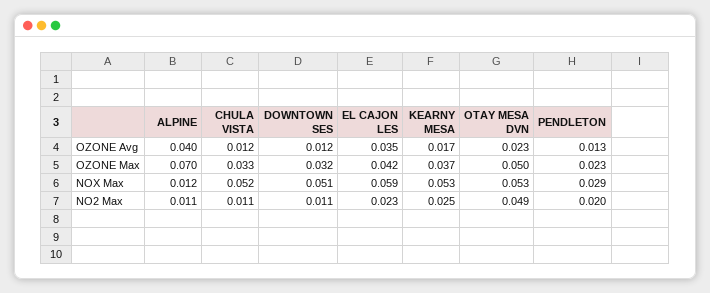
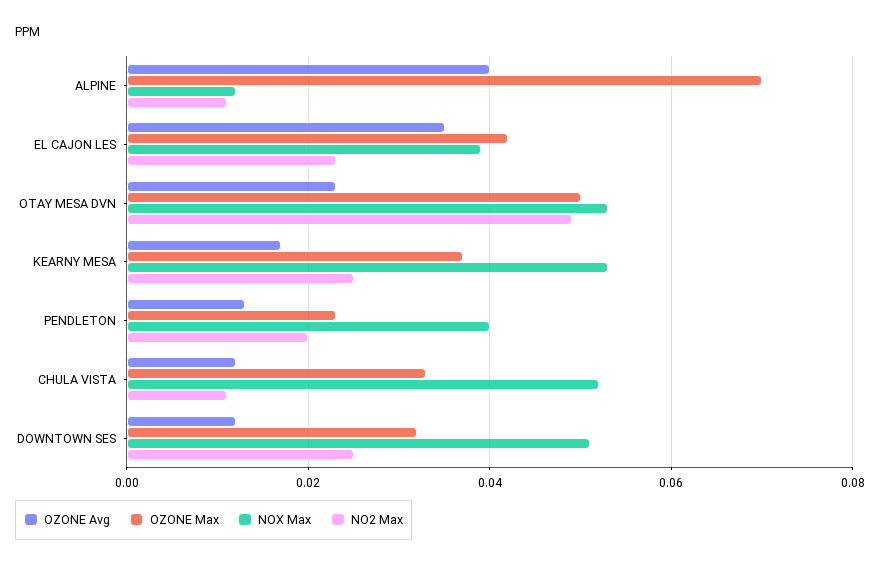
  {
    "OZONE Avg": {
      "ALPINE": 0.04,
      "CHULA VISTA": 0.012,
      "DOWNTOWN SES": 0.012,
      "EL CAJON LES": 0.035,
      "KEARNY MESA": 0.017,
      "OTAY MESA DVN": 0.023,
      "PENDLETON": 0.013
    },
    "OZONE Max": {
      "ALPINE": 0.07,
      "CHULA VISTA": 0.033,
      "DOWNTOWN SES": 0.032,
      "EL CAJON LES": 0.042,
      "KEARNY MESA": 0.037,
      "OTAY MESA DVN": 0.05,
      "PENDLETON": 0.023
    },
    "NOX Max": {
      "ALPINE": 0.012,
      "CHULA VISTA": 0.052,
      "DOWNTOWN SES": 0.051,
-     "EL CAJON LES": 0.059,
+     "EL CAJON LES": 0.04,
      "KEARNY MESA": 0.053,
      "OTAY MESA DVN": 0.053,
-     "PENDLETON": 0.029
+     "PENDLETON": 0.04
    },
    "NO2 Max": {
      "ALPINE": 0.011,
      "CHULA VISTA": 0.011,
-     "DOWNTOWN SES": 0.011,
+     "DOWNTOWN SES": 0.025,
      "EL CAJON LES": 0.023,
      "KEARNY MESA": 0.025,
      "OTAY MESA DVN": 0.049,
      "PENDLETON": 0.02
    }
  }

